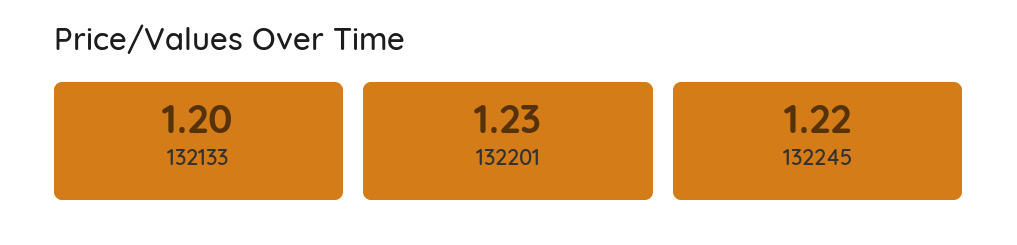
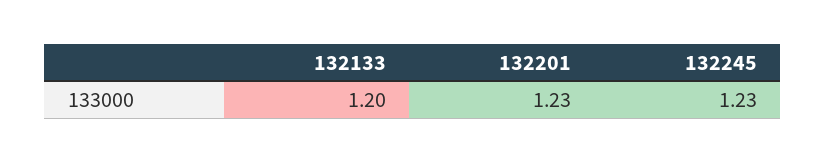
  {
    "132133": 1.2,
    "132201": 1.23,
-   "132245": 1.22
+   "132245": 1.23
  }

